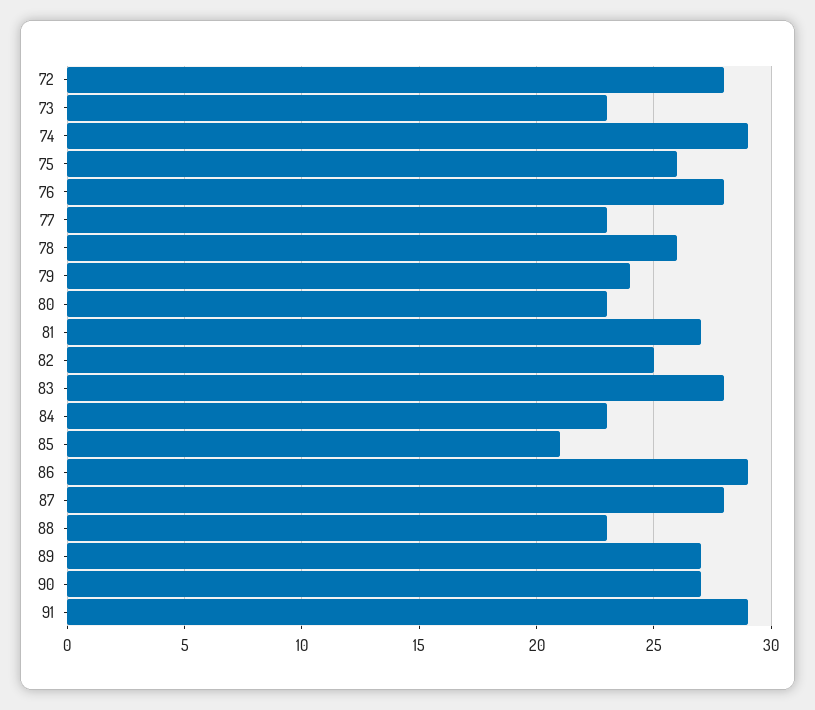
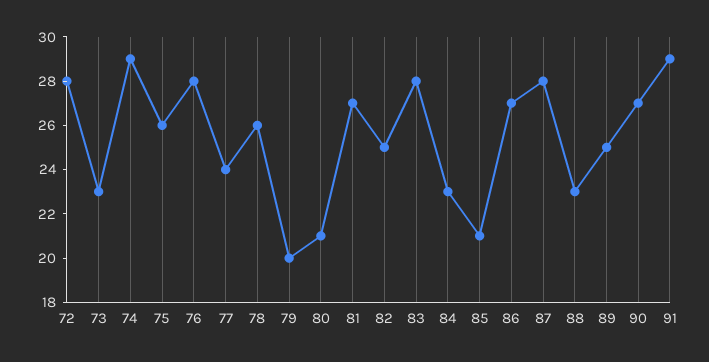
  {
    "72": 28,
    "73": 23,
    "74": 29,
    "75": 26,
    "76": 28,
-   "77": 23,
+   "77": 24,
    "78": 26,
-   "79": 24,
+   "79": 20,
-   "80": 23,
+   "80": 21,
    "81": 27,
    "82": 25,
    "83": 28,
    "84": 23,
    "85": 21,
-   "86": 29,
+   "86": 27,
    "87": 28,
    "88": 23,
-   "89": 27,
+   "89": 25,
    "90": 27,
    "91": 29
  }

